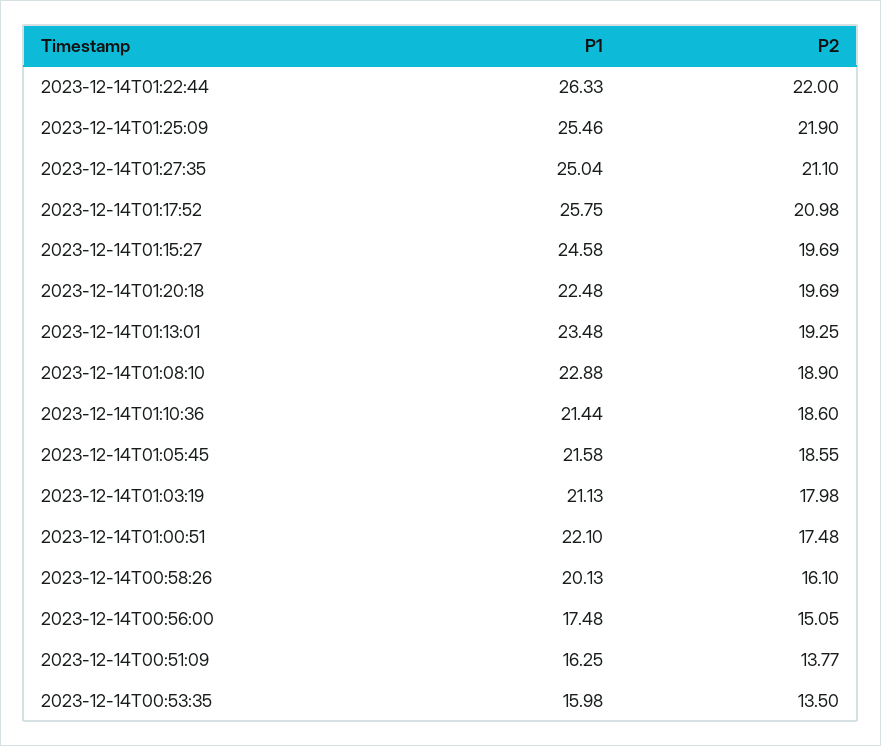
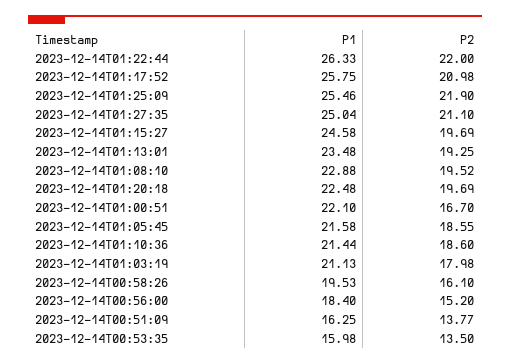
  {
    "P1": {
      "2023-12-14T01:22:44": 26.33,
      "2023-12-14T01:25:09": 25.46,
      "2023-12-14T01:27:35": 25.04,
      "2023-12-14T01:17:52": 25.75,
      "2023-12-14T01:15:27": 24.58,
      "2023-12-14T01:20:18": 22.48,
      "2023-12-14T01:13:01": 23.48,
      "2023-12-14T01:08:10": 22.88,
      "2023-12-14T01:10:36": 21.44,
      "2023-12-14T01:05:45": 21.58,
      "2023-12-14T01:03:19": 21.13,
      "2023-12-14T01:00:51": 22.1,
-     "2023-12-14T00:58:26": 20.13,
+     "2023-12-14T00:58:26": 19.53,
-     "2023-12-14T00:56:00": 17.48,
+     "2023-12-14T00:56:00": 18.4,
      "2023-12-14T00:51:09": 16.25,
      "2023-12-14T00:53:35": 15.98
    },
    "P2": {
      "2023-12-14T01:22:44": 22,
      "2023-12-14T01:25:09": 21.9,
      "2023-12-14T01:27:35": 21.1,
      "2023-12-14T01:17:52": 20.98,
      "2023-12-14T01:15:27": 19.69,
      "2023-12-14T01:20:18": 19.69,
      "2023-12-14T01:13:01": 19.25,
-     "2023-12-14T01:08:10": 18.9,
+     "2023-12-14T01:08:10": 19.52,
      "2023-12-14T01:10:36": 18.6,
      "2023-12-14T01:05:45": 18.55,
      "2023-12-14T01:03:19": 17.98,
-     "2023-12-14T01:00:51": 17.48,
+     "2023-12-14T01:00:51": 16.7,
      "2023-12-14T00:58:26": 16.1,
-     "2023-12-14T00:56:00": 15.05,
+     "2023-12-14T00:56:00": 15.2,
      "2023-12-14T00:51:09": 13.77,
      "2023-12-14T00:53:35": 13.5
    }
  }

